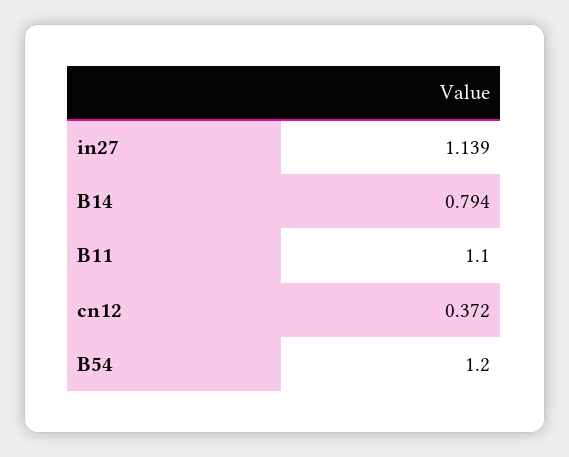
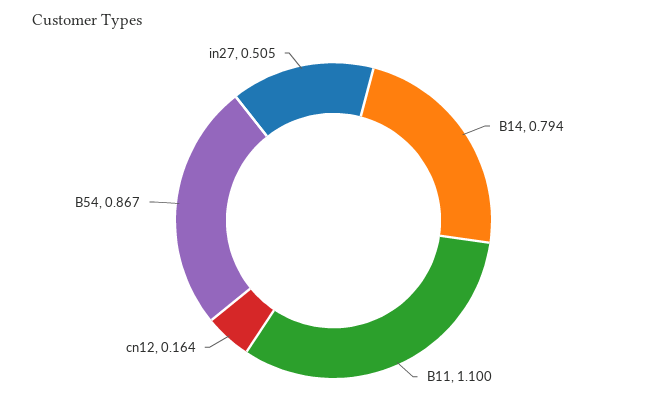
  {
-   "in27": 1.139,
+   "in27": 0.505,
    "B14": 0.794,
    "B11": 1.1,
-   "cn12": 0.372,
+   "cn12": 0.164,
-   "B54": 1.2
+   "B54": 0.867
  }

